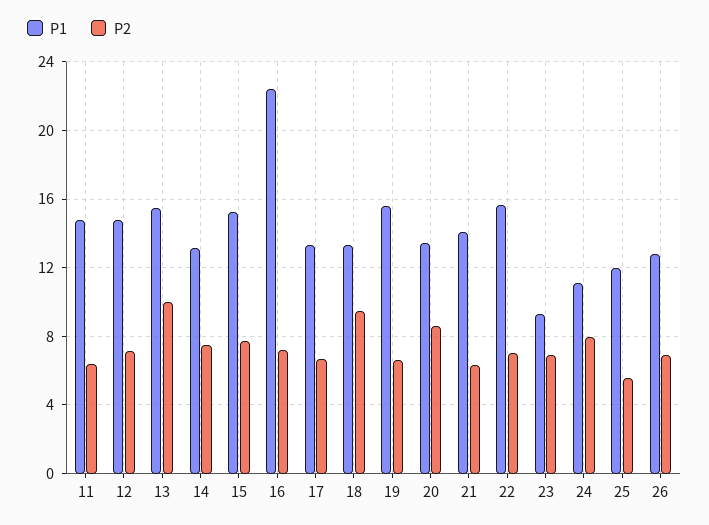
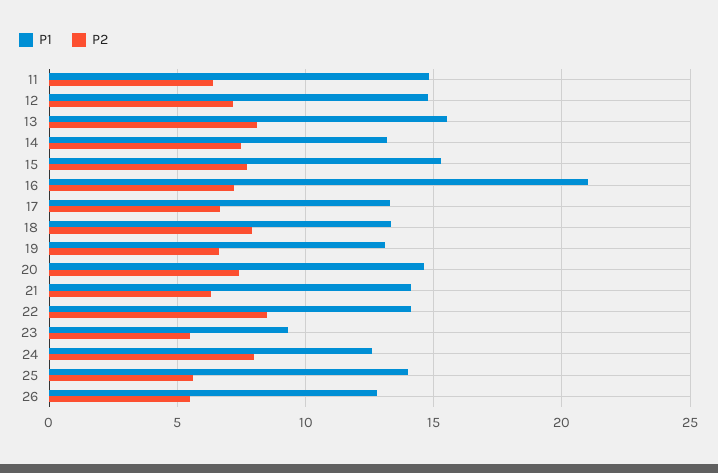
  {
    "P1": {
      "11": 15,
      "12": 15,
      "13": 15.5,
      "14": 13,
      "15": 15.5,
-     "16": 22.5,
+     "16": 21,
      "17": 13.5,
      "18": 13.5,
-     "19": 15.5,
+     "19": 13,
-     "20": 13.5,
+     "20": 14.5,
      "21": 14,
-     "22": 15.5,
+     "22": 14,
      "23": 9.5,
-     "24": 11,
+     "24": 12.5,
-     "25": 12,
+     "25": 14,
      "26": 13
    },
    "P2": {
      "11": 6.5,
      "12": 7,
-     "13": 10,
+     "13": 8,
      "14": 7.5,
      "15": 7.5,
      "16": 7,
      "17": 6.5,
-     "18": 9.5,
+     "18": 8,
      "19": 6.5,
-     "20": 8.5,
+     "20": 7.5,
      "21": 6.5,
-     "22": 7,
+     "22": 8.5,
-     "23": 7,
+     "23": 5.5,
      "24": 8,
      "25": 5.5,
-     "26": 7
+     "26": 5.5
    }
  }

